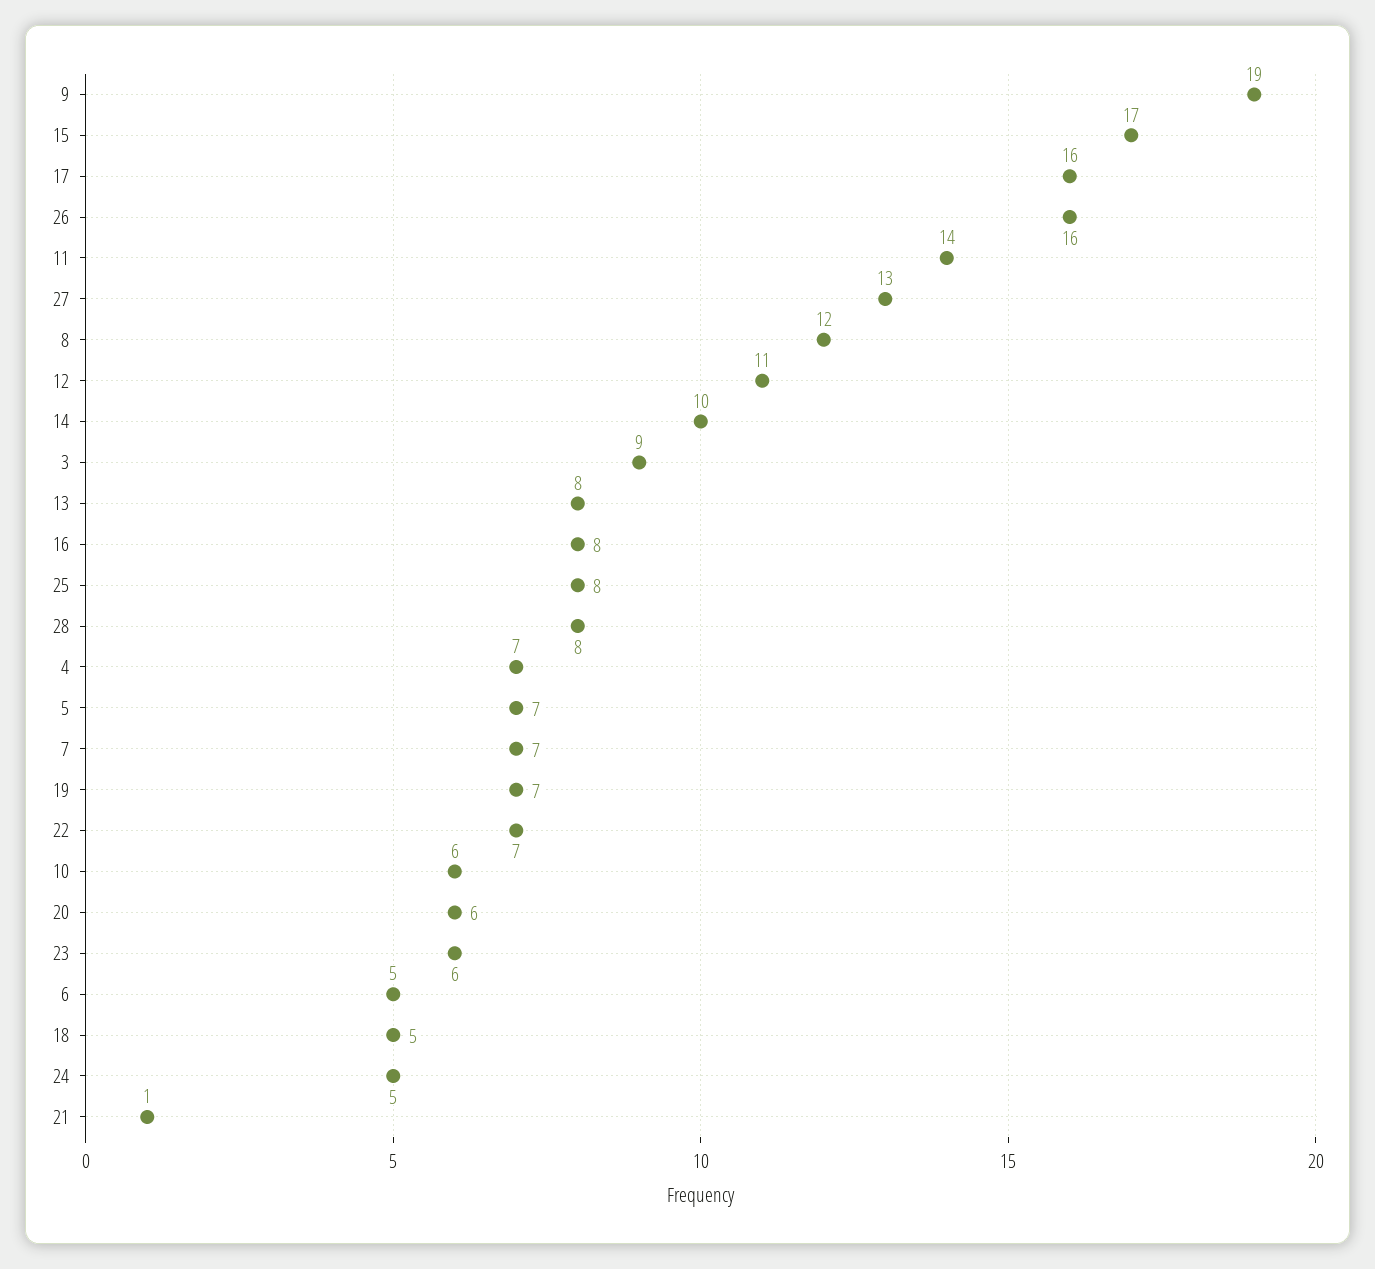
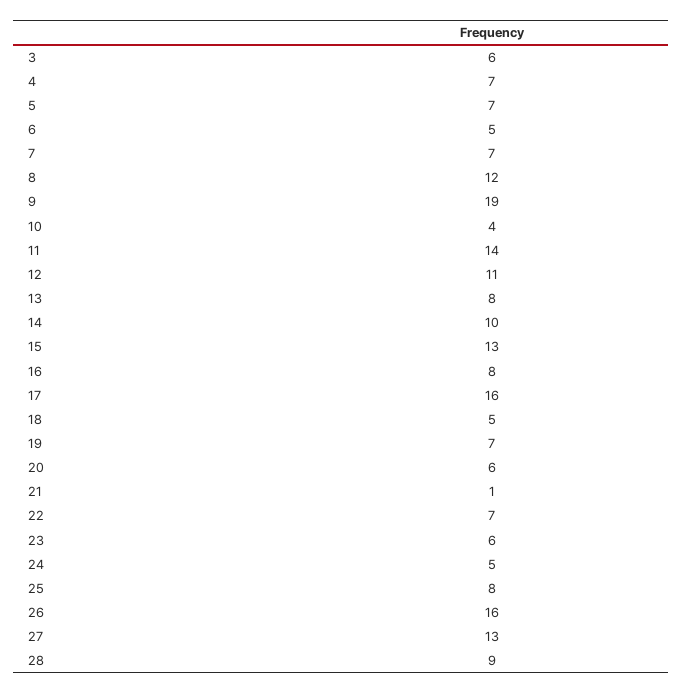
  {
    "9": 19,
-   "15": 17,
+   "15": 13,
    "17": 16,
    "26": 16,
    "11": 14,
    "27": 13,
    "8": 12,
    "12": 11,
    "14": 10,
-   "3": 9,
+   "3": 6,
    "13": 8,
    "16": 8,
    "25": 8,
-   "28": 8,
+   "28": 9,
    "4": 7,
    "5": 7,
    "7": 7,
    "19": 7,
    "22": 7,
-   "10": 6,
+   "10": 4,
    "20": 6,
    "23": 6,
    "6": 5,
    "18": 5,
    "24": 5,
    "21": 1
  }

